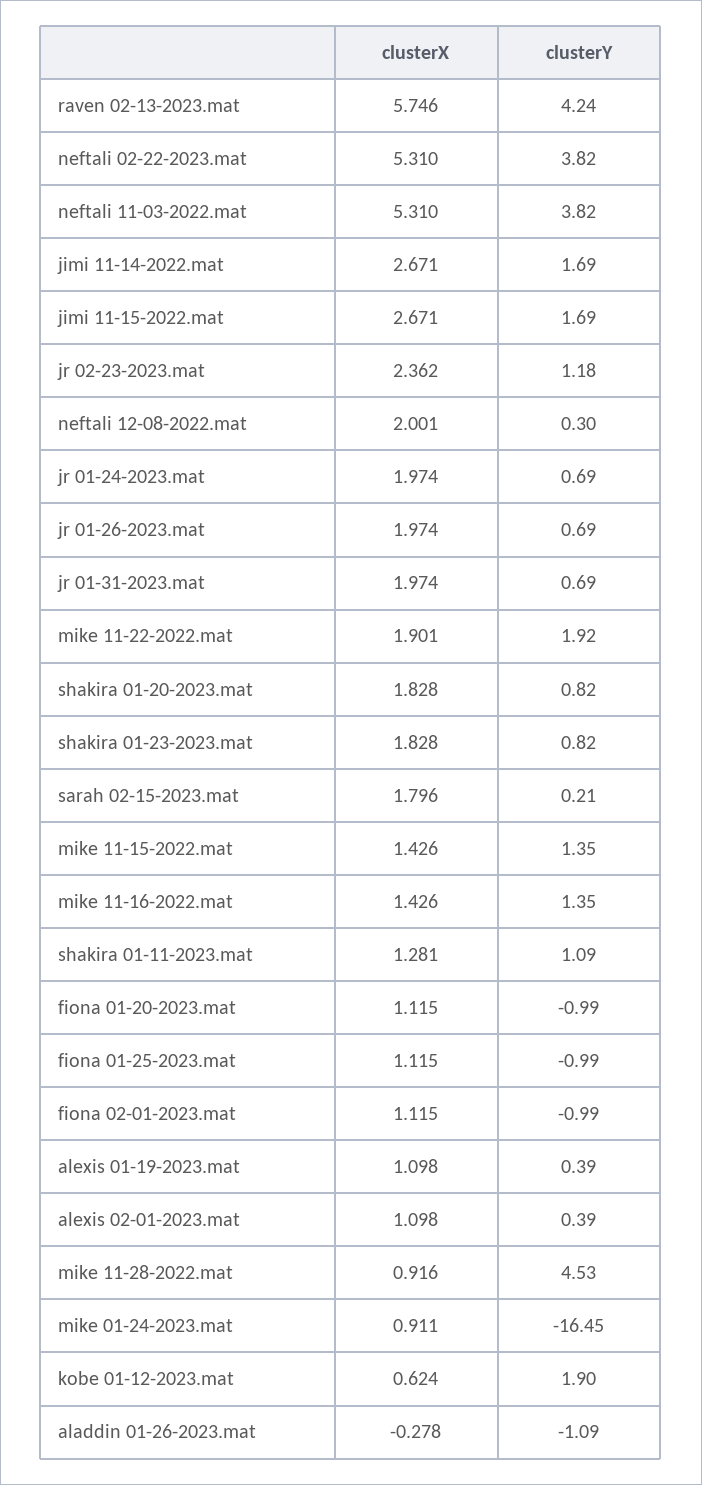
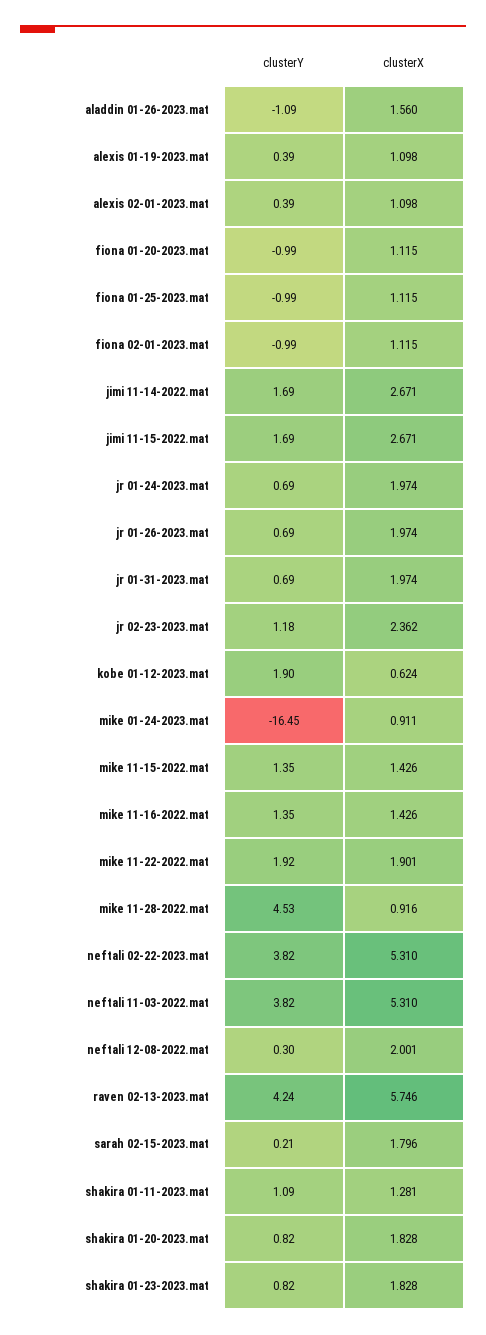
  {
    "clusterX": {
      "raven 02-13-2023.mat": 5.746,
      "neftali 02-22-2023.mat": 5.31,
      "neftali 11-03-2022.mat": 5.31,
      "jimi 11-14-2022.mat": 2.671,
      "jimi 11-15-2022.mat": 2.671,
      "jr 02-23-2023.mat": 2.362,
      "neftali 12-08-2022.mat": 2.001,
      "jr 01-24-2023.mat": 1.974,
      "jr 01-26-2023.mat": 1.974,
      "jr 01-31-2023.mat": 1.974,
      "mike 11-22-2022.mat": 1.901,
      "shakira 01-20-2023.mat": 1.828,
      "shakira 01-23-2023.mat": 1.828,
      "sarah 02-15-2023.mat": 1.796,
      "mike 11-15-2022.mat": 1.426,
      "mike 11-16-2022.mat": 1.426,
      "shakira 01-11-2023.mat": 1.281,
      "fiona 01-20-2023.mat": 1.115,
      "fiona 01-25-2023.mat": 1.115,
      "fiona 02-01-2023.mat": 1.115,
      "alexis 01-19-2023.mat": 1.098,
      "alexis 02-01-2023.mat": 1.098,
      "mike 11-28-2022.mat": 0.916,
      "mike 01-24-2023.mat": 0.911,
      "kobe 01-12-2023.mat": 0.624,
-     "aladdin 01-26-2023.mat": -0.278
+     "aladdin 01-26-2023.mat": 1.56
    },
    "clusterY": {
      "raven 02-13-2023.mat": 4.24,
      "neftali 02-22-2023.mat": 3.82,
      "neftali 11-03-2022.mat": 3.82,
      "jimi 11-14-2022.mat": 1.69,
      "jimi 11-15-2022.mat": 1.69,
      "jr 02-23-2023.mat": 1.18,
      "neftali 12-08-2022.mat": 0.3,
      "jr 01-24-2023.mat": 0.69,
      "jr 01-26-2023.mat": 0.69,
      "jr 01-31-2023.mat": 0.69,
      "mike 11-22-2022.mat": 1.92,
      "shakira 01-20-2023.mat": 0.82,
      "shakira 01-23-2023.mat": 0.82,
      "sarah 02-15-2023.mat": 0.21,
      "mike 11-15-2022.mat": 1.35,
      "mike 11-16-2022.mat": 1.35,
      "shakira 01-11-2023.mat": 1.09,
      "fiona 01-20-2023.mat": -0.99,
      "fiona 01-25-2023.mat": -0.99,
      "fiona 02-01-2023.mat": -0.99,
      "alexis 01-19-2023.mat": 0.39,
      "alexis 02-01-2023.mat": 0.39,
      "mike 11-28-2022.mat": 4.53,
      "mike 01-24-2023.mat": -16.45,
      "kobe 01-12-2023.mat": 1.9,
      "aladdin 01-26-2023.mat": -1.09
    }
  }

